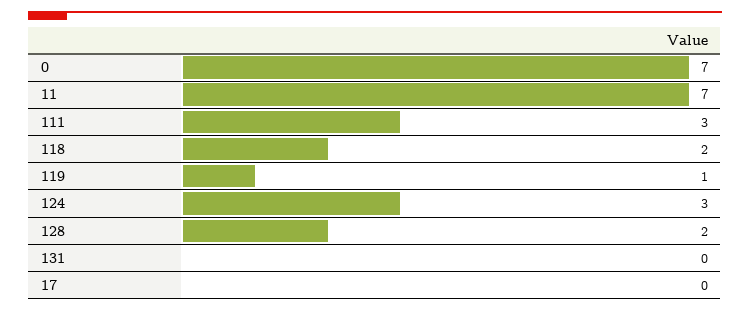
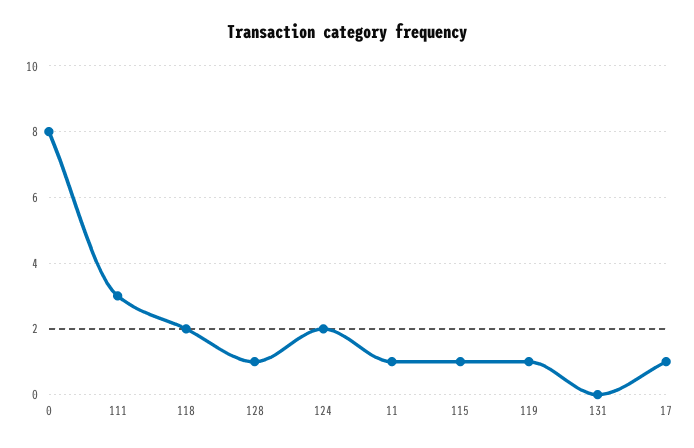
  {
-   "0": 7,
+   "0": 8,
-   "11": 7,
+   "11": 1,
    "111": 3,
    "118": 2,
    "119": 1,
-   "124": 3,
+   "124": 2,
-   "128": 2,
+   "128": 1,
    "131": 0,
-   "17": 0
+   "17": 1,
+   "115": 1
  }

